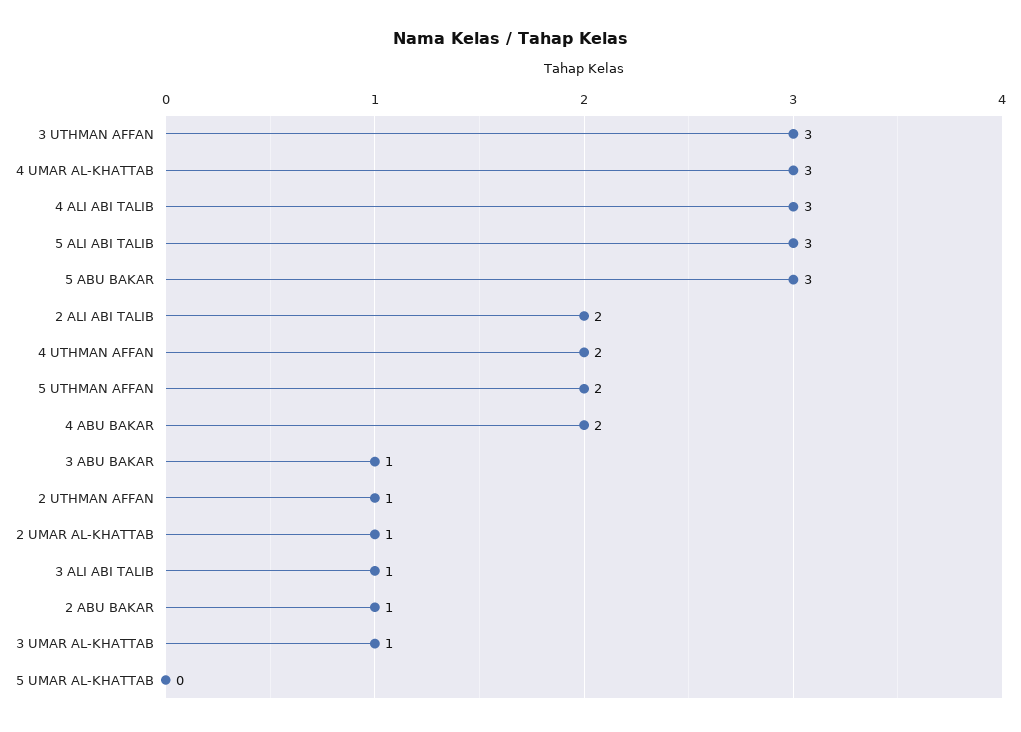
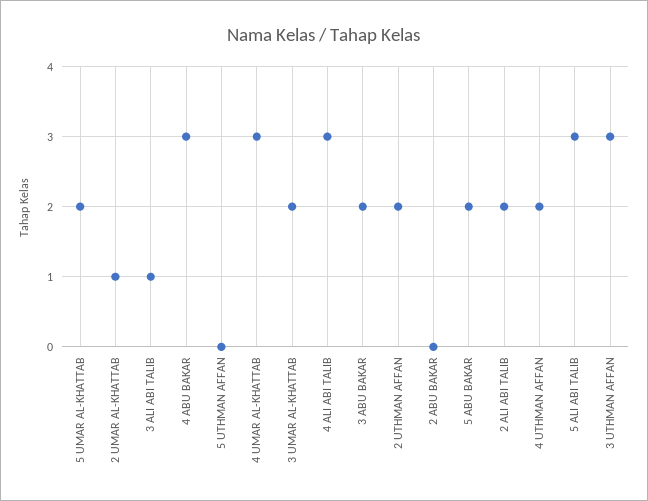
  {
    "3 UTHMAN AFFAN": 3,
    "4 UMAR AL-KHATTAB": 3,
    "4 ALI ABI TALIB": 3,
    "5 ALI ABI TALIB": 3,
-   "5 ABU BAKAR": 3,
+   "5 ABU BAKAR": 2,
    "2 ALI ABI TALIB": 2,
    "4 UTHMAN AFFAN": 2,
-   "5 UTHMAN AFFAN": 2,
+   "5 UTHMAN AFFAN": 0,
-   "4 ABU BAKAR": 2,
+   "4 ABU BAKAR": 3,
-   "3 ABU BAKAR": 1,
+   "3 ABU BAKAR": 2,
-   "2 UTHMAN AFFAN": 1,
+   "2 UTHMAN AFFAN": 2,
    "2 UMAR AL-KHATTAB": 1,
    "3 ALI ABI TALIB": 1,
-   "2 ABU BAKAR": 1,
+   "2 ABU BAKAR": 0,
-   "3 UMAR AL-KHATTAB": 1,
+   "3 UMAR AL-KHATTAB": 2,
-   "5 UMAR AL-KHATTAB": 0
+   "5 UMAR AL-KHATTAB": 2
  }

